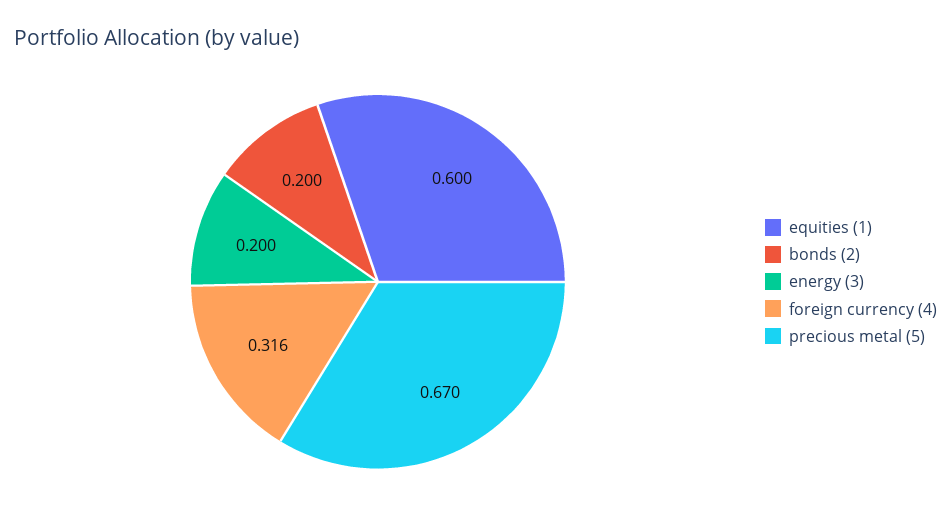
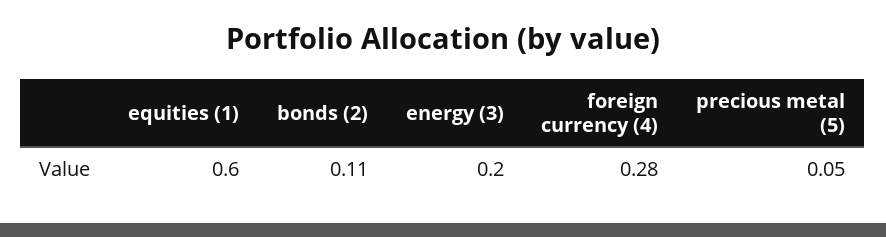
  {
    "equities (1)": 0.6,
-   "bonds (2)": 0.2,
+   "bonds (2)": 0.11,
    "energy (3)": 0.2,
-   "foreign currency (4)": 0.316,
+   "foreign currency (4)": 0.28,
-   "precious metal (5)": 0.67
+   "precious metal (5)": 0.05
  }

